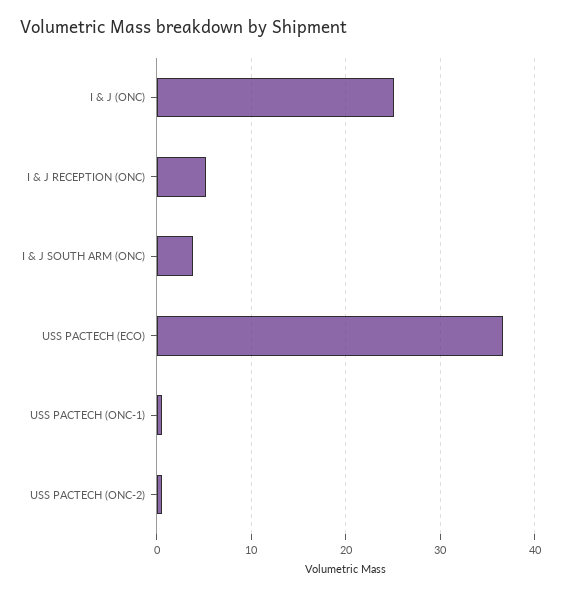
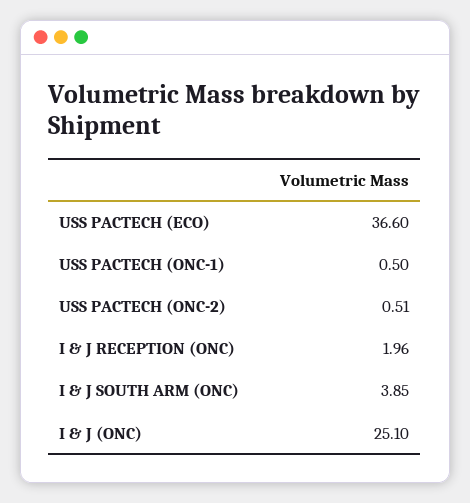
  {
    "I & J (ONC)": 25.1,
-   "I & J RECEPTION (ONC)": 5,
+   "I & J RECEPTION (ONC)": 1.96,
    "I & J SOUTH ARM (ONC)": 3.85,
    "USS PACTECH (ECO)": 36.6,
    "USS PACTECH (ONC-1)": 0.5,
    "USS PACTECH (ONC-2)": 0.51
  }

